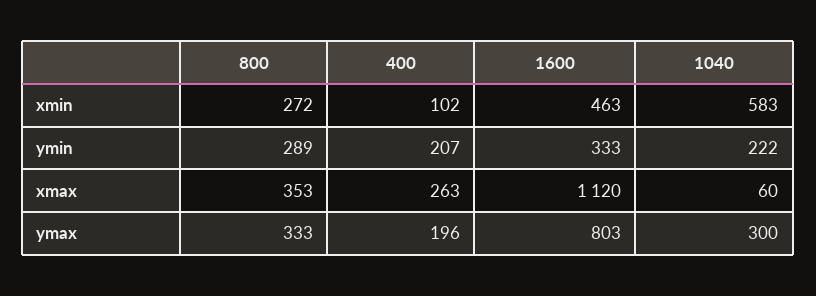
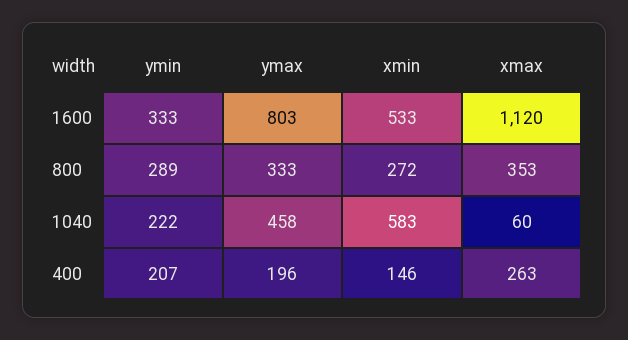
  {
    "800": {
      "xmin": 272,
      "ymin": 289,
      "xmax": 353,
      "ymax": 333
    },
    "400": {
-     "xmin": 102,
+     "xmin": 146,
      "ymin": 207,
      "xmax": 263,
      "ymax": 196
    },
    "1600": {
-     "xmin": 463,
+     "xmin": 533,
      "ymin": 333,
      "xmax": 1120,
      "ymax": 803
    },
    "1040": {
      "xmin": 583,
      "ymin": 222,
      "xmax": 60,
-     "ymax": 300
+     "ymax": 458
    }
  }

